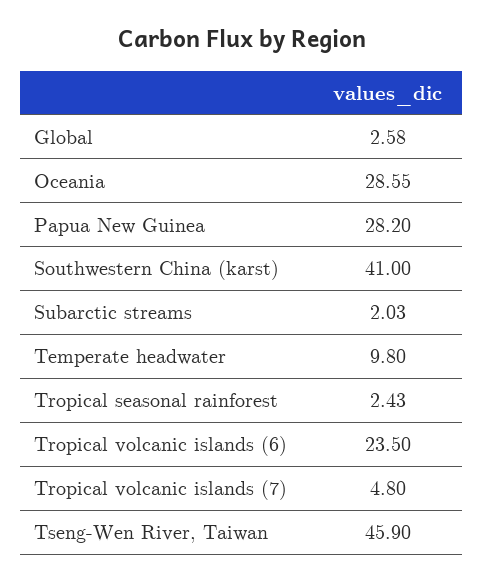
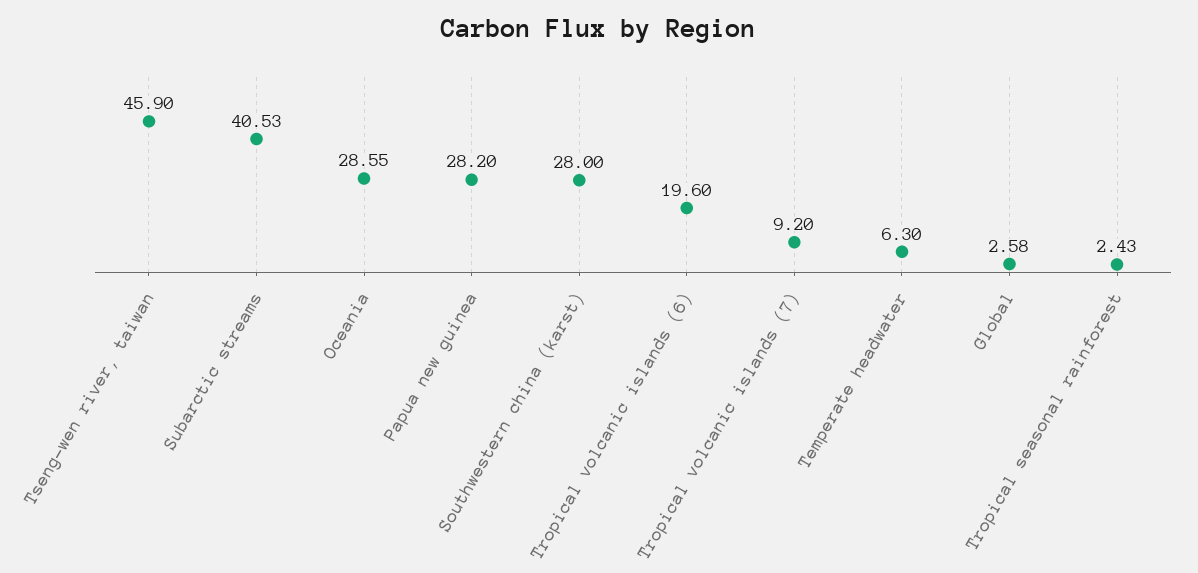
  {
    "Global": 2.58,
    "Oceania": 28.55,
    "Papua New Guinea": 28.2,
-   "Southwestern China (karst)": 41,
+   "Southwestern China (karst)": 28,
-   "Subarctic streams": 2.03,
+   "Subarctic streams": 40.53,
-   "Temperate headwater": 9.8,
+   "Temperate headwater": 6.3,
    "Tropical seasonal rainforest": 2.43,
-   "Tropical volcanic islands (6)": 23.5,
+   "Tropical volcanic islands (6)": 19.6,
-   "Tropical volcanic islands (7)": 4.8,
+   "Tropical volcanic islands (7)": 9.2,
    "Tseng-Wen River, Taiwan": 45.9
  }

